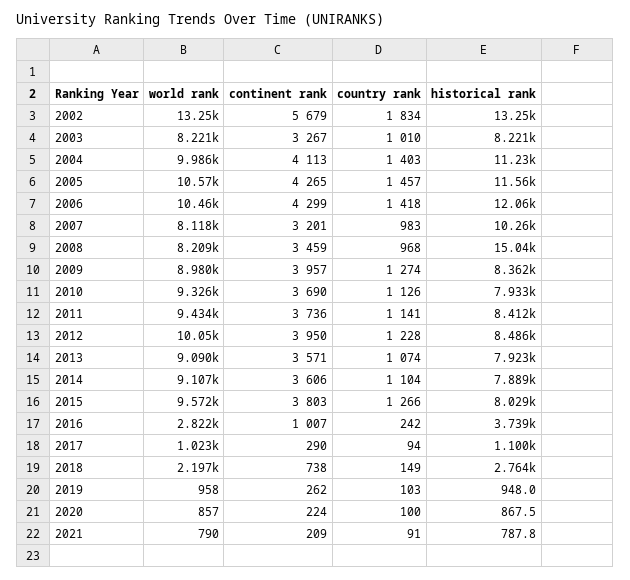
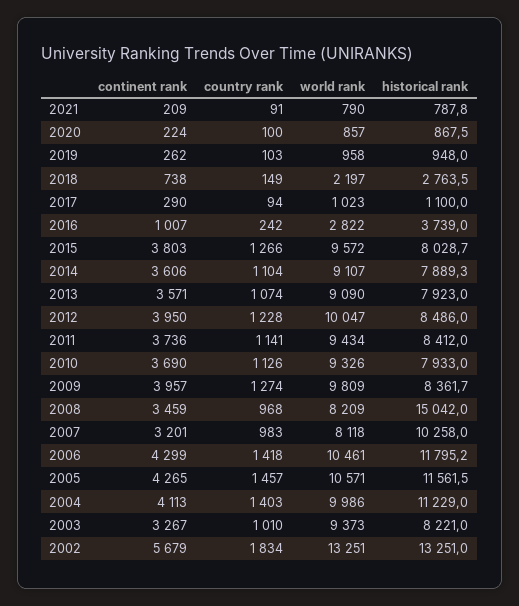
  {
    "world rank": {
      "2002": 13251,
-     "2003": 8221,
+     "2003": 9373,
      "2004": 9986,
      "2005": 10571,
      "2006": 10461,
      "2007": 8118,
      "2008": 8209,
-     "2009": 8980,
+     "2009": 9809,
      "2010": 9326,
      "2011": 9434,
      "2012": 10047,
      "2013": 9090,
      "2014": 9107,
      "2015": 9572,
      "2016": 2822,
      "2017": 1023,
      "2018": 2197,
      "2019": 958,
      "2020": 857,
      "2021": 790
    },
    "continent rank": {
      "2002": 5679,
      "2003": 3267,
      "2004": 4113,
      "2005": 4265,
      "2006": 4299,
      "2007": 3201,
      "2008": 3459,
      "2009": 3957,
      "2010": 3690,
      "2011": 3736,
      "2012": 3950,
      "2013": 3571,
      "2014": 3606,
      "2015": 3803,
      "2016": 1007,
      "2017": 290,
      "2018": 738,
      "2019": 262,
      "2020": 224,
      "2021": 209
    },
    "country rank": {
      "2002": 1834,
      "2003": 1010,
      "2004": 1403,
      "2005": 1457,
      "2006": 1418,
      "2007": 983,
      "2008": 968,
      "2009": 1274,
      "2010": 1126,
      "2011": 1141,
      "2012": 1228,
      "2013": 1074,
      "2014": 1104,
      "2015": 1266,
      "2016": 242,
      "2017": 94,
      "2018": 149,
      "2019": 103,
      "2020": 100,
      "2021": 91
    },
    "historical rank": {
      "2002": 13251,
      "2003": 8221,
      "2004": 11229,
      "2005": 11561.5,
-     "2006": 12060,
+     "2006": 11795.2,
      "2007": 10258,
      "2008": 15042,
      "2009": 8361.7,
      "2010": 7933,
      "2011": 8412,
      "2012": 8486,
      "2013": 7923,
      "2014": 7889.3,
      "2015": 8028.7,
      "2016": 3739,
      "2017": 1100,
      "2018": 2763.5,
      "2019": 948,
      "2020": 867.5,
      "2021": 787.8
    }
  }

